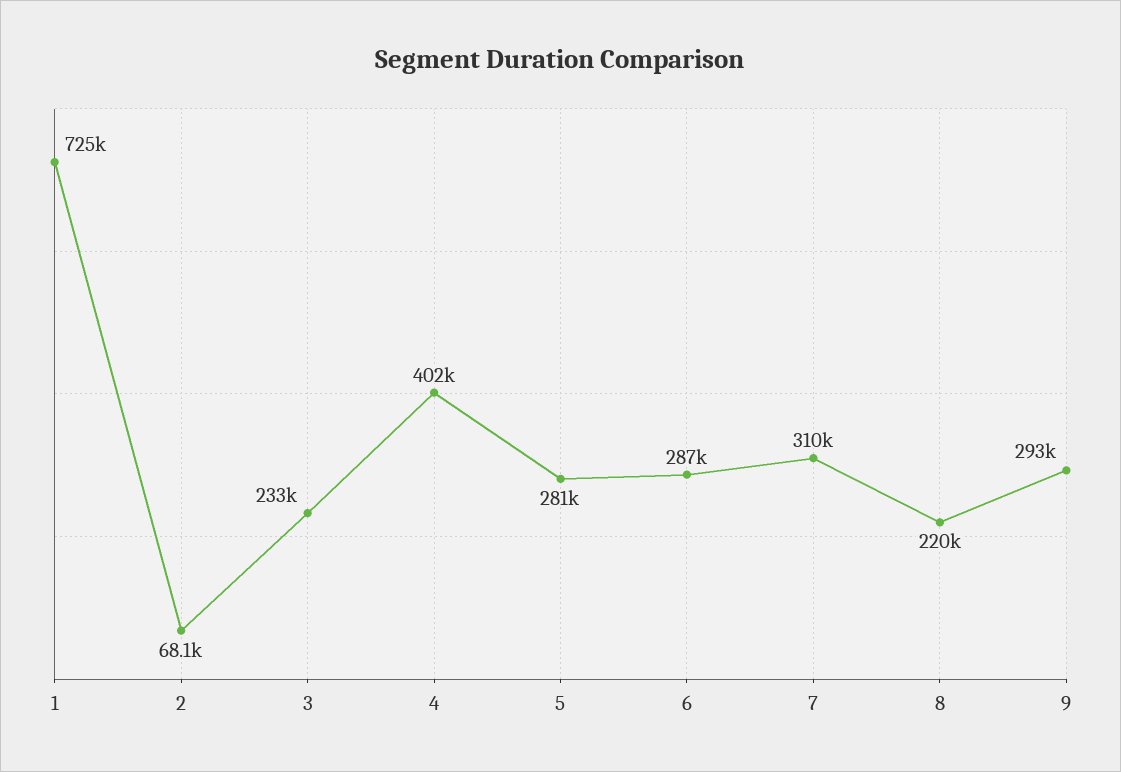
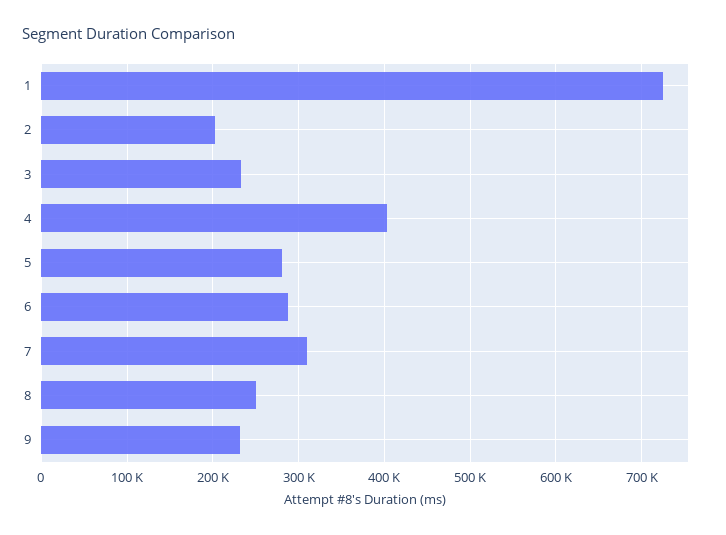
  {
    "1": 725000,
-   "2": 68100,
+   "2": 200000,
    "3": 233000,
    "4": 402000,
    "5": 281000,
    "6": 287000,
    "7": 310000,
-   "8": 220000,
+   "8": 250000,
-   "9": 293000
+   "9": 230000
  }

